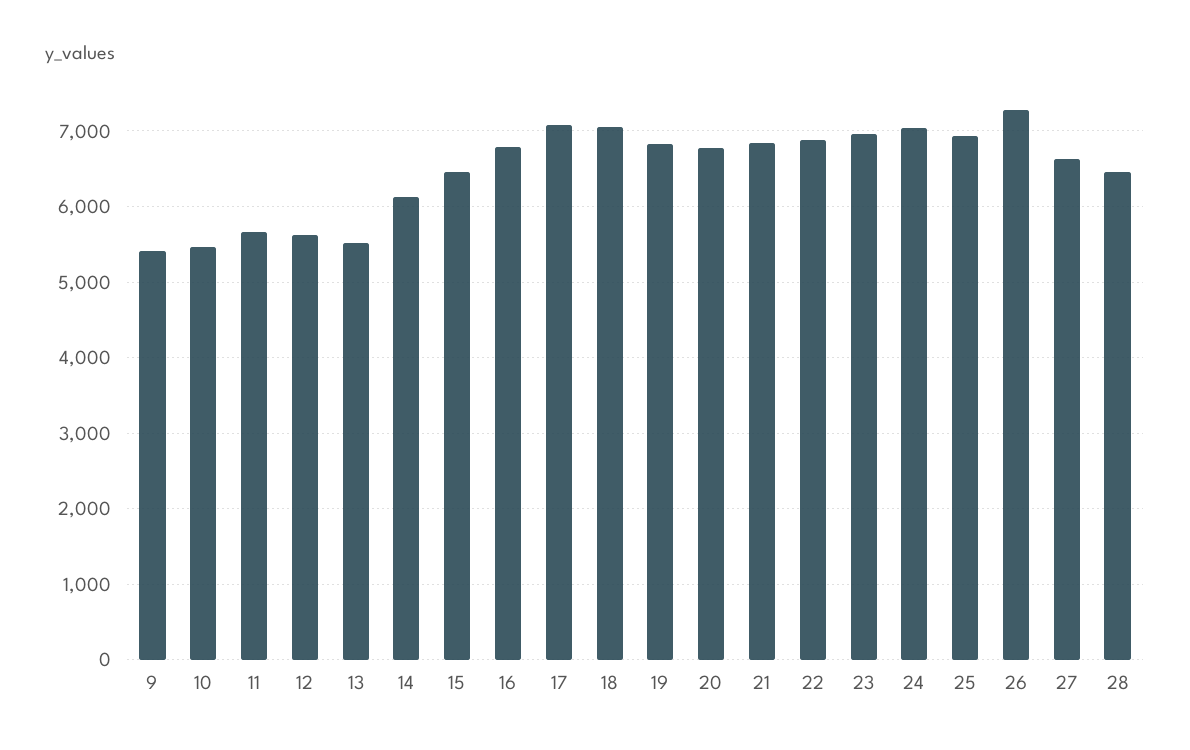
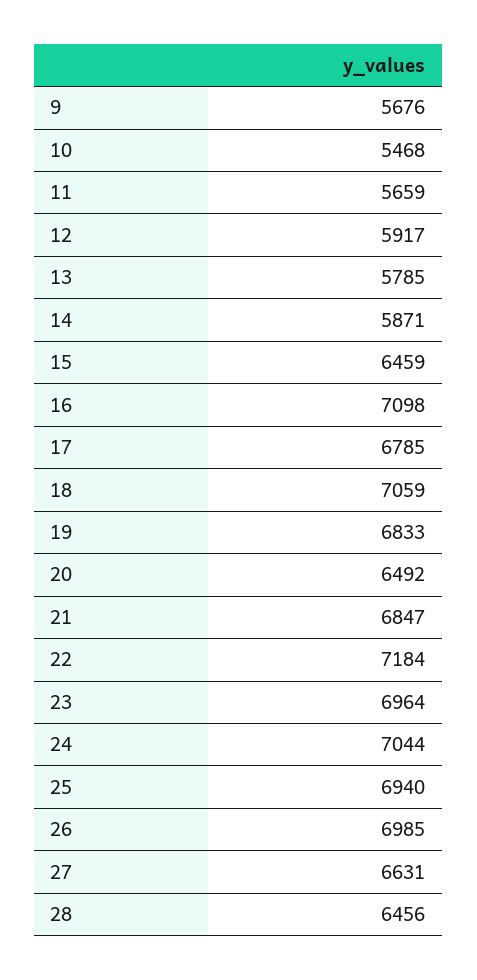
  {
-   "9": 5400,
+   "9": 5676,
    "10": 5468,
    "11": 5659,
-   "12": 5600,
+   "12": 5917,
-   "13": 5500,
+   "13": 5785,
-   "14": 6100,
+   "14": 5871,
    "15": 6459,
-   "16": 6800,
+   "16": 7098,
-   "17": 7100,
+   "17": 6785,
    "18": 7059,
    "19": 6833,
-   "20": 6800,
+   "20": 6492,
    "21": 6847,
-   "22": 6900,
+   "22": 7184,
    "23": 6964,
    "24": 7044,
    "25": 6940,
-   "26": 7300,
+   "26": 6985,
    "27": 6631,
    "28": 6456
  }

